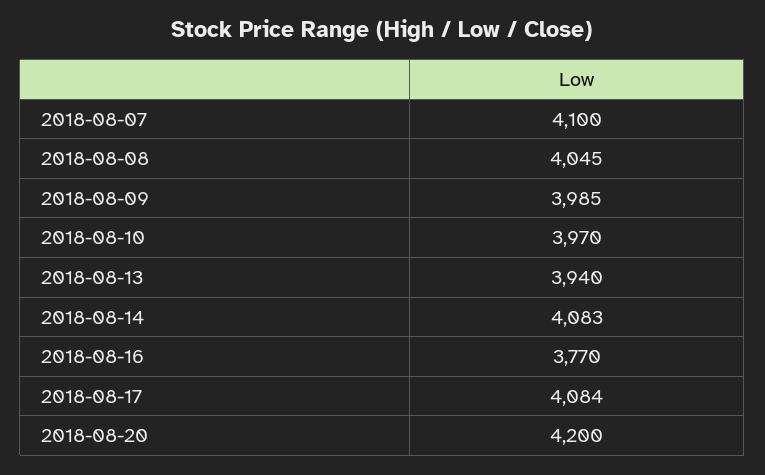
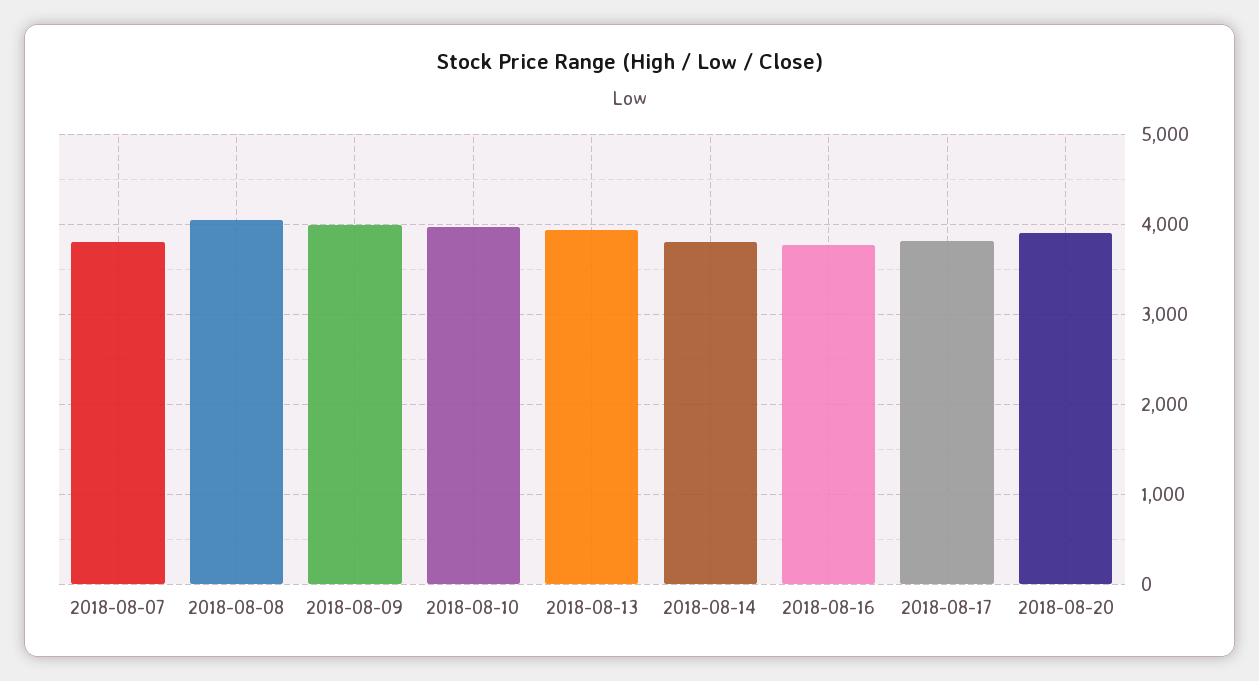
  {
-   "2018-08-07": 4100,
+   "2018-08-07": 3800,
    "2018-08-08": 4045,
    "2018-08-09": 3985,
    "2018-08-10": 3970,
    "2018-08-13": 3940,
-   "2018-08-14": 4083,
+   "2018-08-14": 3800,
    "2018-08-16": 3770,
-   "2018-08-17": 4084,
+   "2018-08-17": 3800,
-   "2018-08-20": 4200
+   "2018-08-20": 3900
  }

